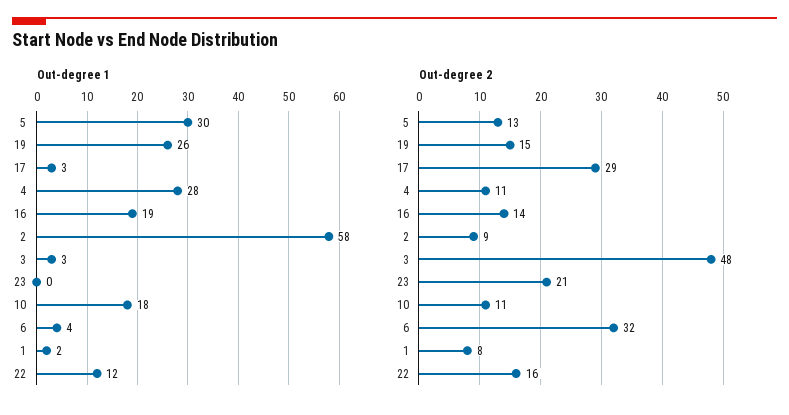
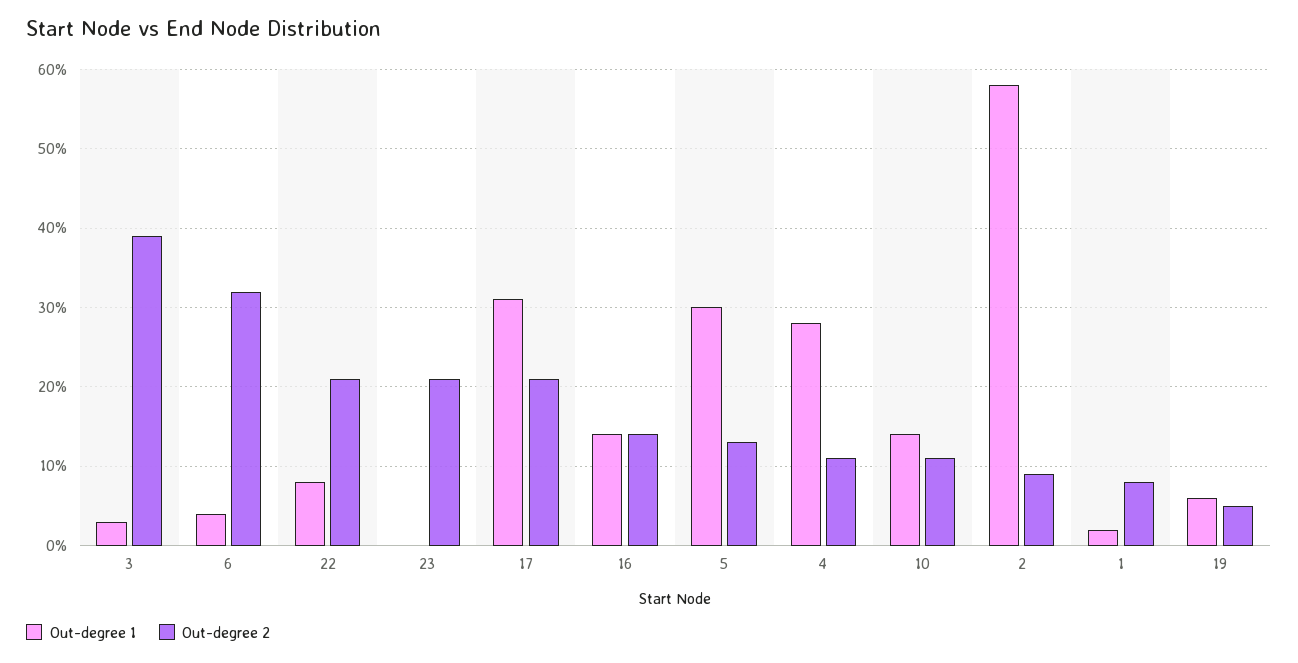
  {
    "Out-degree 1": {
      "5": 30,
-     "19": 26,
+     "19": 6,
-     "17": 3,
+     "17": 31,
      "4": 28,
-     "16": 19,
+     "16": 14,
      "2": 58,
      "3": 3,
      "23": 0,
-     "10": 18,
+     "10": 14,
      "6": 4,
      "1": 2,
-     "22": 12
+     "22": 8
    },
    "Out-degree 2": {
      "5": 13,
-     "19": 15,
+     "19": 5,
-     "17": 29,
+     "17": 21,
      "4": 11,
      "16": 14,
      "2": 9,
-     "3": 48,
+     "3": 39,
      "23": 21,
      "10": 11,
      "6": 32,
      "1": 8,
-     "22": 16
+     "22": 21
    }
  }

